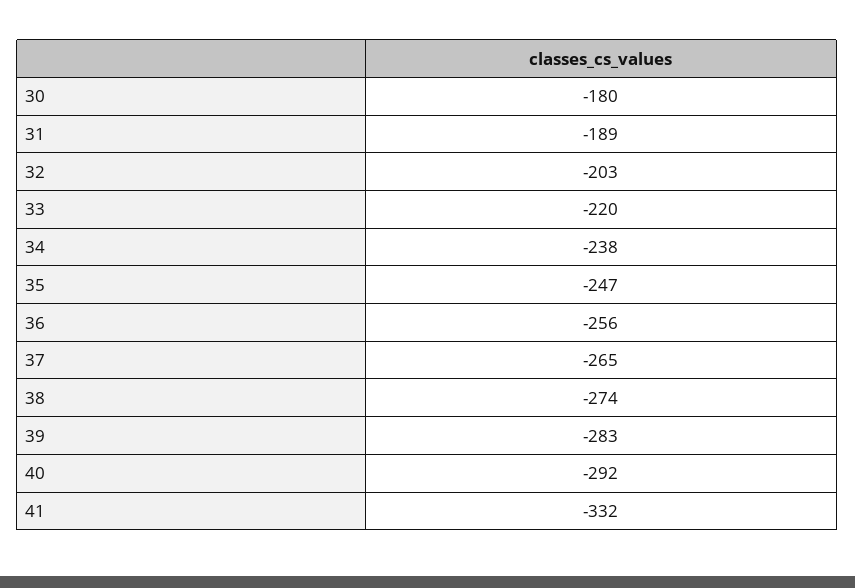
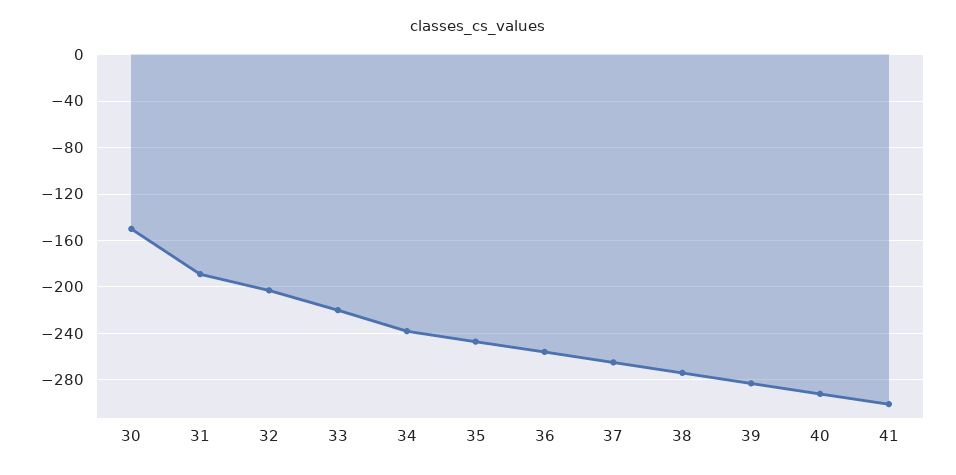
  {
-   "30": -180,
+   "30": -150,
    "31": -189,
    "32": -203,
    "33": -220,
    "34": -238,
    "35": -247,
    "36": -256,
    "37": -265,
    "38": -274,
    "39": -283,
    "40": -292,
-   "41": -332
+   "41": -300
  }

